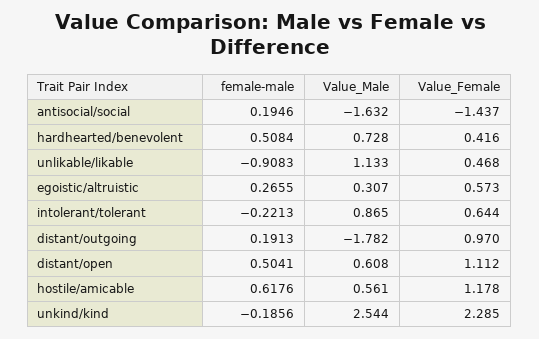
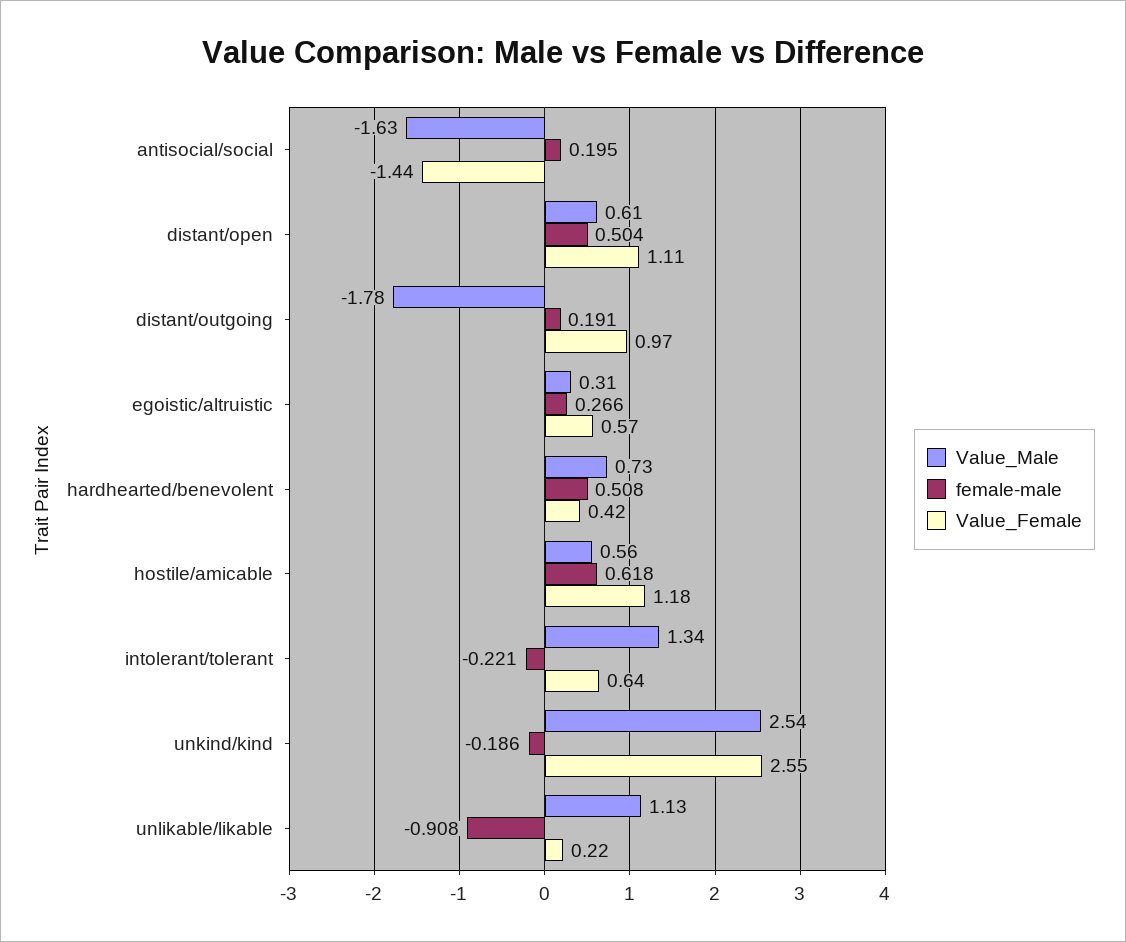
  {
    "female-male": {
      "antisocial/social": 0.1946,
      "hardhearted/benevolent": 0.5084,
      "unlikable/likable": -0.9083,
      "egoistic/altruistic": 0.2655,
      "intolerant/tolerant": -0.2213,
      "distant/outgoing": 0.1913,
      "distant/open": 0.5041,
      "hostile/amicable": 0.6176,
      "unkind/kind": -0.1856
    },
    "Value_Male": {
      "antisocial/social": -1.632,
      "hardhearted/benevolent": 0.728,
      "unlikable/likable": 1.133,
      "egoistic/altruistic": 0.307,
-     "intolerant/tolerant": 0.865,
+     "intolerant/tolerant": 1.34,
      "distant/outgoing": -1.782,
      "distant/open": 0.608,
      "hostile/amicable": 0.561,
      "unkind/kind": 2.544
    },
    "Value_Female": {
      "antisocial/social": -1.437,
      "hardhearted/benevolent": 0.416,
-     "unlikable/likable": 0.468,
+     "unlikable/likable": 0.22,
      "egoistic/altruistic": 0.573,
      "intolerant/tolerant": 0.644,
      "distant/outgoing": 0.97,
      "distant/open": 1.112,
      "hostile/amicable": 1.178,
-     "unkind/kind": 2.285
+     "unkind/kind": 2.55
    }
  }

